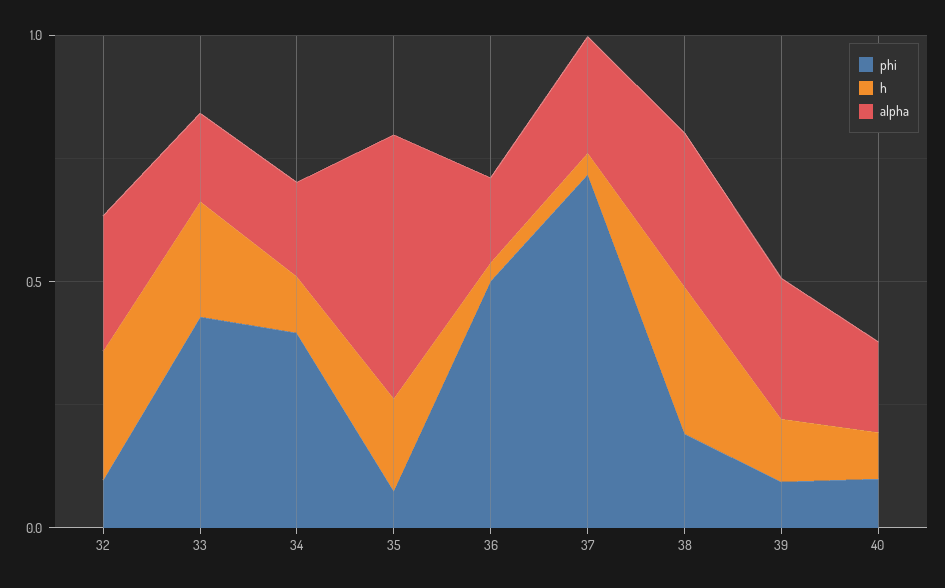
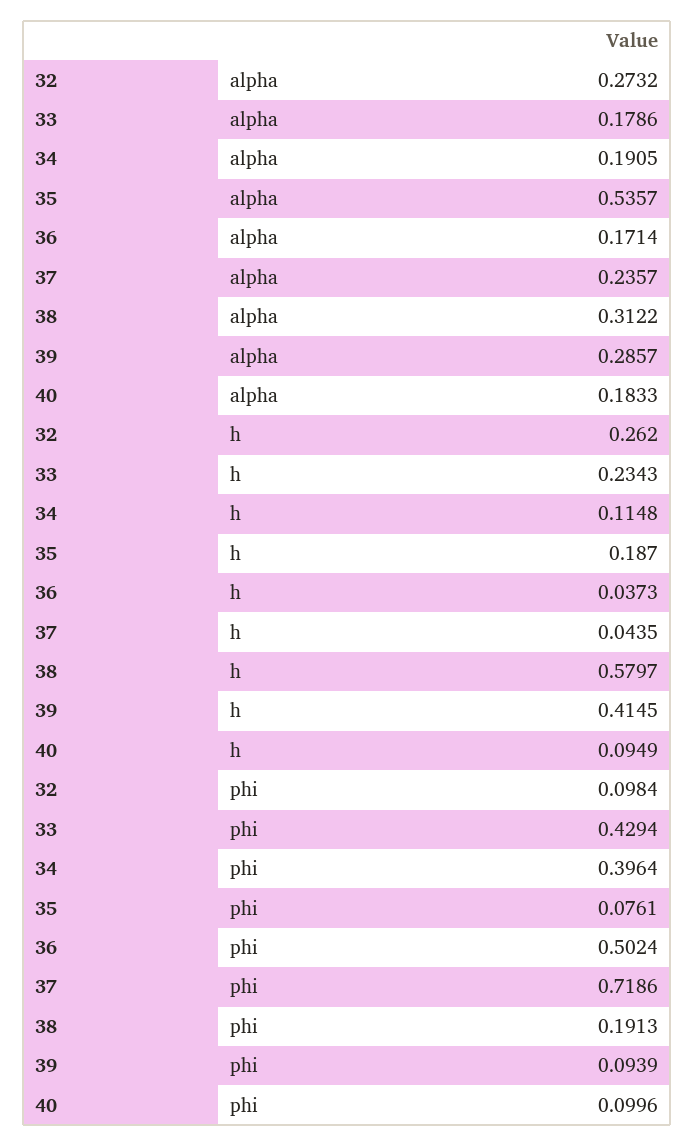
  {
    "phi": {
      "32": 0.0984,
      "33": 0.4294,
      "34": 0.3964,
      "35": 0.0761,
      "36": 0.5024,
      "37": 0.7186,
      "38": 0.1913,
      "39": 0.0939,
      "40": 0.0996
    },
    "h": {
      "32": 0.262,
      "33": 0.2343,
      "34": 0.1148,
      "35": 0.187,
      "36": 0.0373,
      "37": 0.0435,
-     "38": 0.3,
+     "38": 0.5797,
-     "39": 0.1,
+     "39": 0.4145,
      "40": 0.0949
    },
    "alpha": {
      "32": 0.2732,
      "33": 0.1786,
      "34": 0.1905,
      "35": 0.5357,
      "36": 0.1714,
      "37": 0.2357,
      "38": 0.3122,
      "39": 0.2857,
      "40": 0.1833
    }
  }

